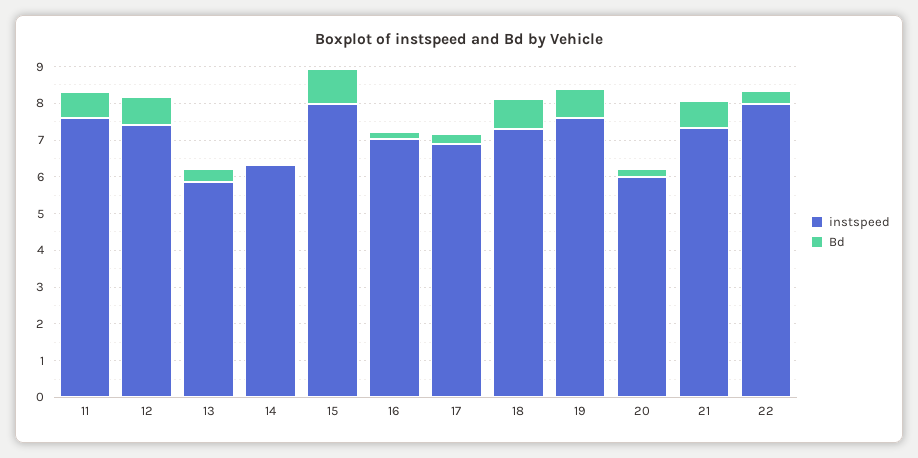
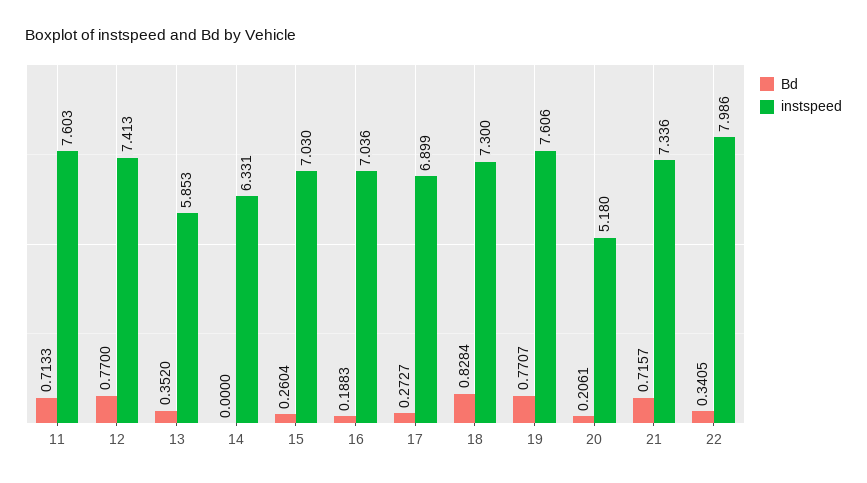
  {
    "instspeed": {
      "11": 7.603,
      "12": 7.413,
      "13": 5.853,
      "14": 6.331,
-     "15": 8,
+     "15": 7.03,
      "16": 7.036,
      "17": 6.899,
      "18": 7.3,
      "19": 7.606,
-     "20": 6,
+     "20": 5.18,
      "21": 7.336,
      "22": 7.986
    },
    "Bd": {
      "11": 0.7133,
      "12": 0.77,
      "13": 0.352,
      "14": 0,
-     "15": 1,
+     "15": 0.2604,
      "16": 0.1883,
      "17": 0.2727,
      "18": 0.8284,
      "19": 0.7707,
      "20": 0.2061,
      "21": 0.7157,
      "22": 0.3405
    }
  }

